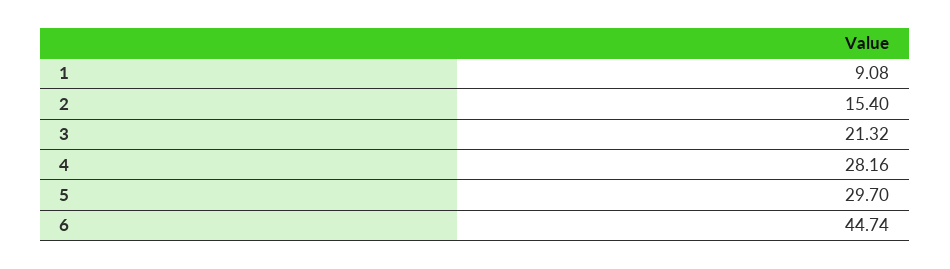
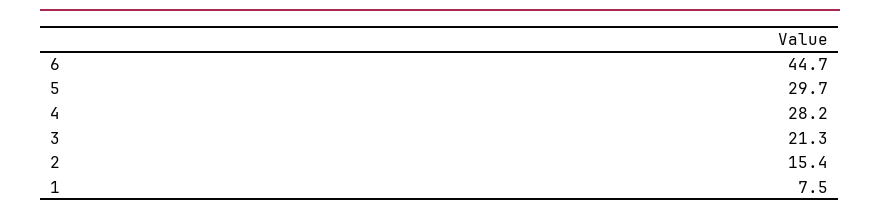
  {
-   "1": 9.08,
+   "1": 7.5,
    "2": 15.4,
    "3": 21.32,
    "4": 28.16,
    "5": 29.7,
    "6": 44.74
  }

